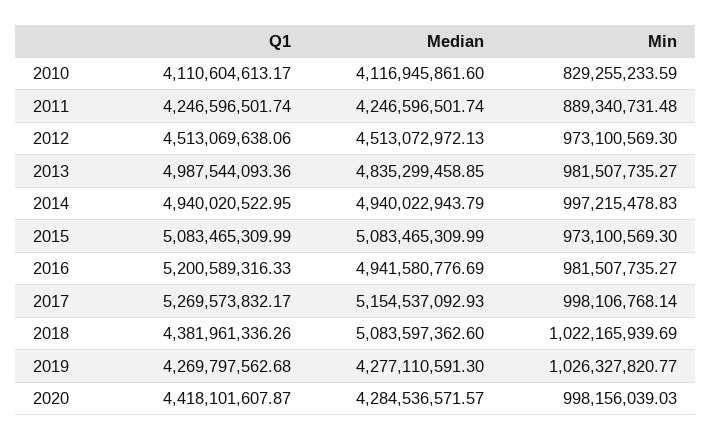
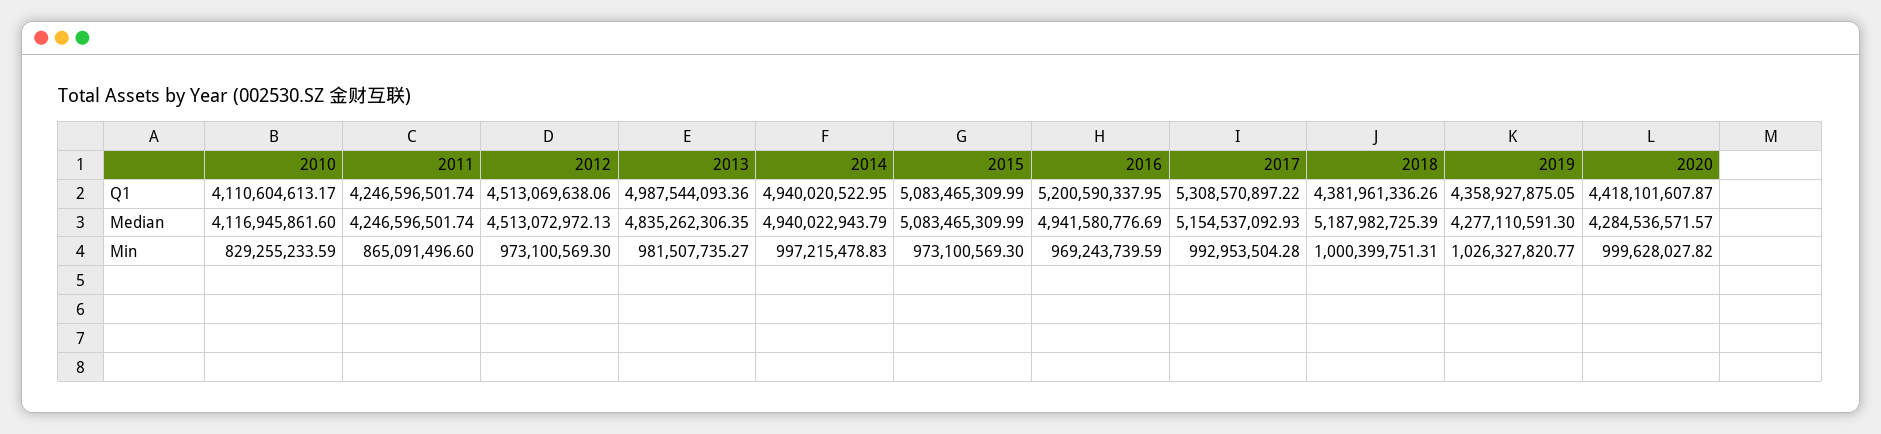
  {
    "Q1": {
      "2010": 4110604613.17,
      "2011": 4246596501.74,
      "2012": 4513069638.06,
      "2013": 4987544093.36,
      "2014": 4940020522.95,
      "2015": 5083465309.99,
-     "2016": 5200589316.33,
+     "2016": 5200590337.95,
-     "2017": 5269573832.17,
+     "2017": 5308570897.22,
      "2018": 4381961336.26,
-     "2019": 4269797562.68,
+     "2019": 4358927875.05,
      "2020": 4418101607.87
    },
    "Median": {
      "2010": 4116945861.6,
      "2011": 4246596501.74,
      "2012": 4513072972.13,
-     "2013": 4835299458.85,
+     "2013": 4835262306.35,
      "2014": 4940022943.79,
      "2015": 5083465309.99,
      "2016": 4941580776.69,
      "2017": 5154537092.93,
-     "2018": 5083597362.6,
+     "2018": 5187982725.39,
      "2019": 4277110591.3,
      "2020": 4284536571.57
    },
    "Min": {
      "2010": 829255233.59,
-     "2011": 889340731.48,
+     "2011": 865091496.6,
      "2012": 973100569.3,
      "2013": 981507735.27,
      "2014": 997215478.83,
      "2015": 973100569.3,
-     "2016": 981507735.27,
+     "2016": 969243739.59,
-     "2017": 998106768.14,
+     "2017": 992953504.28,
-     "2018": 1022165939.69,
+     "2018": 1000399751.31,
      "2019": 1026327820.77,
-     "2020": 998156039.03
+     "2020": 999628027.82
    }
  }

